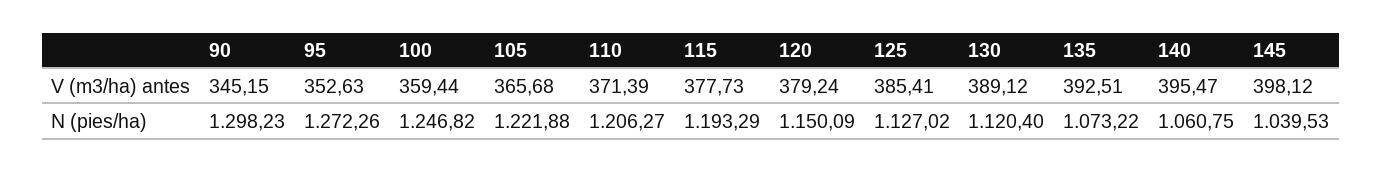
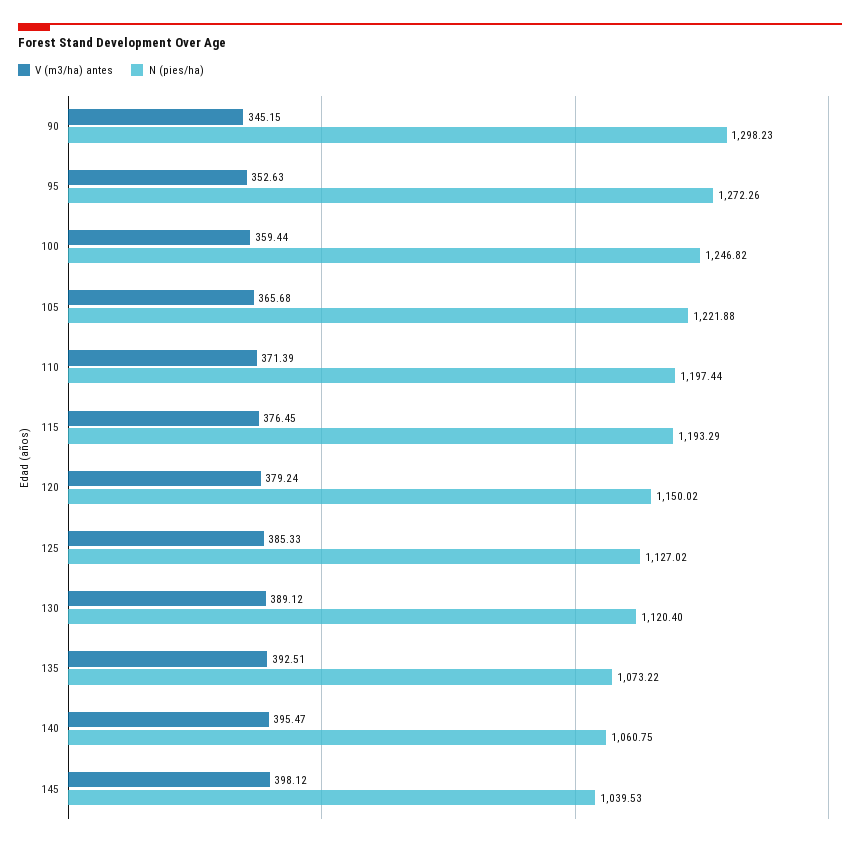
  {
    "V (m3/ha) antes": {
      "90": 345.15,
      "95": 352.63,
      "100": 359.44,
      "105": 365.68,
      "110": 371.39,
-     "115": 377.73,
+     "115": 376.45,
      "120": 379.24,
-     "125": 385.41,
+     "125": 385.33,
      "130": 389.12,
      "135": 392.51,
      "140": 395.47,
      "145": 398.12
    },
    "N (pies/ha)": {
      "90": 1298.23,
      "95": 1272.26,
      "100": 1246.82,
      "105": 1221.88,
-     "110": 1206.27,
+     "110": 1197.44,
      "115": 1193.29,
-     "120": 1150.09,
+     "120": 1150.02,
      "125": 1127.02,
      "130": 1120.4,
      "135": 1073.22,
      "140": 1060.75,
      "145": 1039.53
    }
  }

